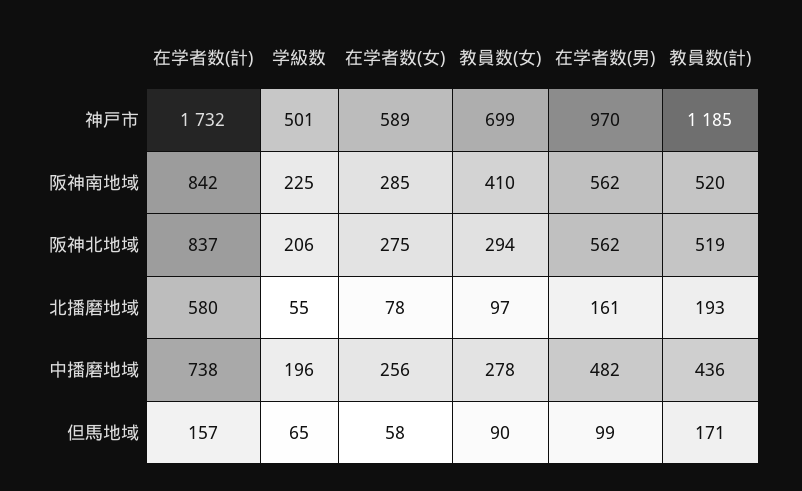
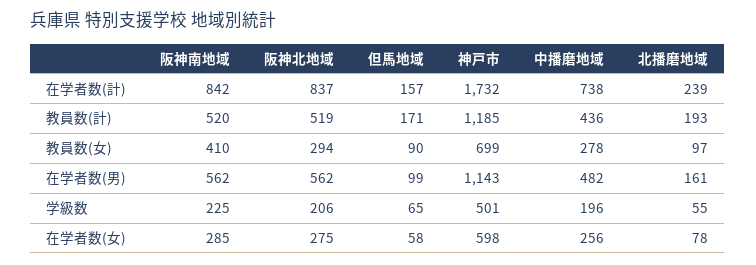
  {
    "在学者数(計)": {
      "神戸市": 1732,
      "阪神南地域": 842,
      "阪神北地域": 837,
-     "北播磨地域": 580,
+     "北播磨地域": 239,
      "中播磨地域": 738,
      "但馬地域": 157
    },
    "学級数": {
      "神戸市": 501,
      "阪神南地域": 225,
      "阪神北地域": 206,
      "北播磨地域": 55,
      "中播磨地域": 196,
      "但馬地域": 65
    },
    "在学者数(女)": {
-     "神戸市": 589,
+     "神戸市": 598,
      "阪神南地域": 285,
      "阪神北地域": 275,
      "北播磨地域": 78,
      "中播磨地域": 256,
      "但馬地域": 58
    },
    "教員数(女)": {
      "神戸市": 699,
      "阪神南地域": 410,
      "阪神北地域": 294,
      "北播磨地域": 97,
      "中播磨地域": 278,
      "但馬地域": 90
    },
    "在学者数(男)": {
-     "神戸市": 970,
+     "神戸市": 1143,
      "阪神南地域": 562,
      "阪神北地域": 562,
      "北播磨地域": 161,
      "中播磨地域": 482,
      "但馬地域": 99
    },
    "教員数(計)": {
      "神戸市": 1185,
      "阪神南地域": 520,
      "阪神北地域": 519,
      "北播磨地域": 193,
      "中播磨地域": 436,
      "但馬地域": 171
    }
  }

